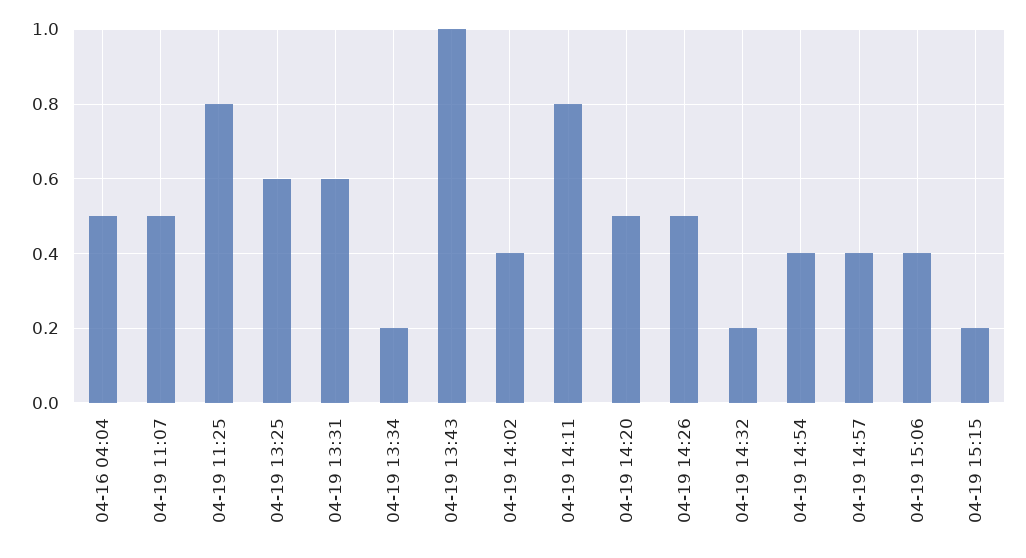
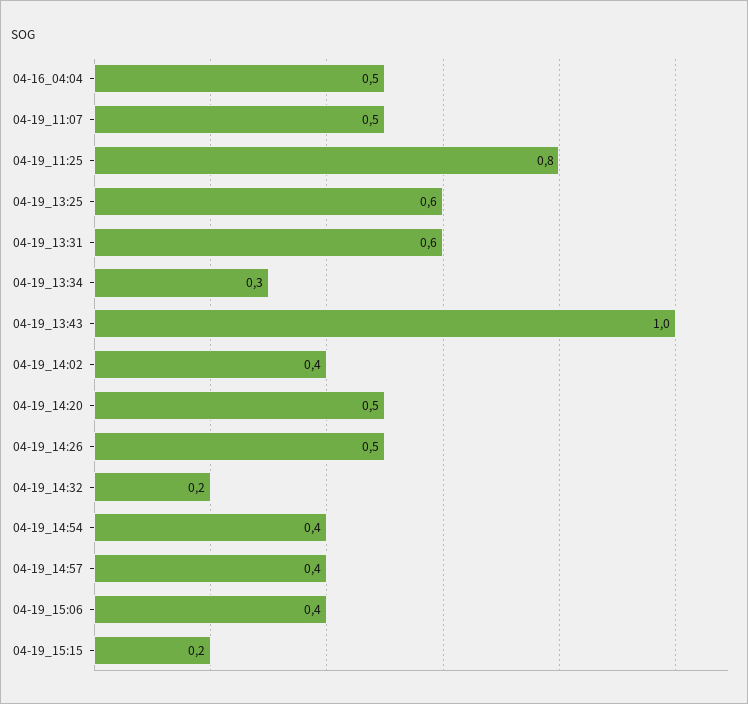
  {
    "04-16 04:04": 0.5,
    "04-19 11:07": 0.5,
    "04-19 11:25": 0.8,
    "04-19 13:25": 0.6,
    "04-19 13:31": 0.6,
-   "04-19 13:34": 0.2,
+   "04-19 13:34": 0.3,
    "04-19 13:43": 1,
    "04-19 14:02": 0.4,
-   "04-19 14:11": 0.8,
    "04-19 14:20": 0.5,
    "04-19 14:26": 0.5,
    "04-19 14:32": 0.2,
    "04-19 14:54": 0.4,
    "04-19 14:57": 0.4,
    "04-19 15:06": 0.4,
    "04-19 15:15": 0.2
  }

